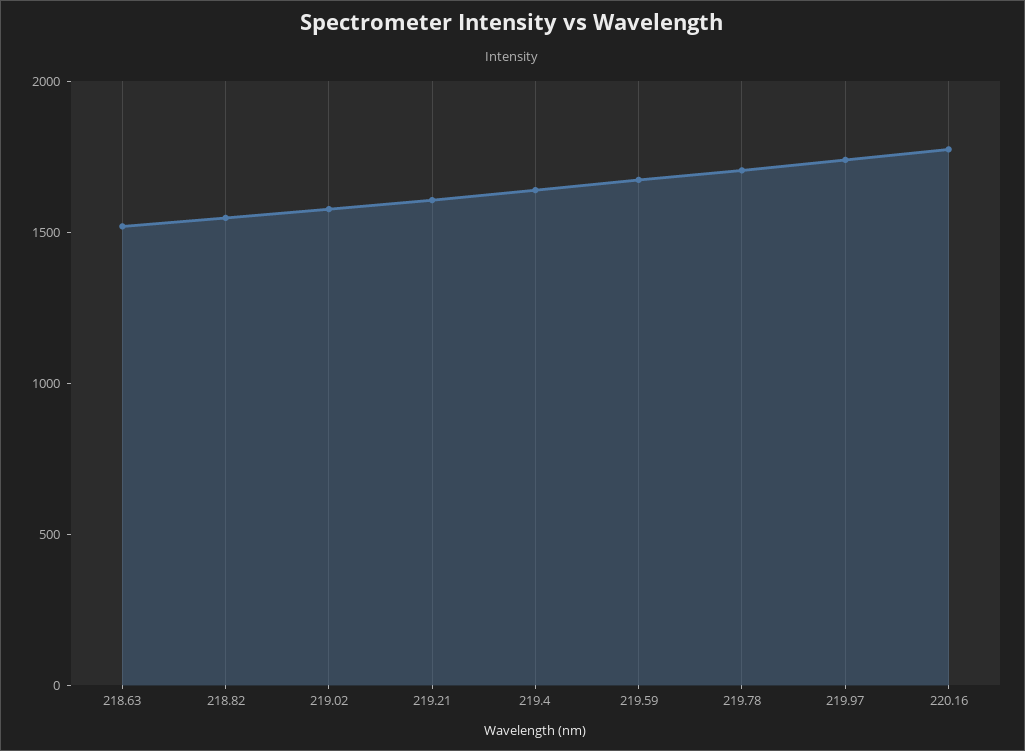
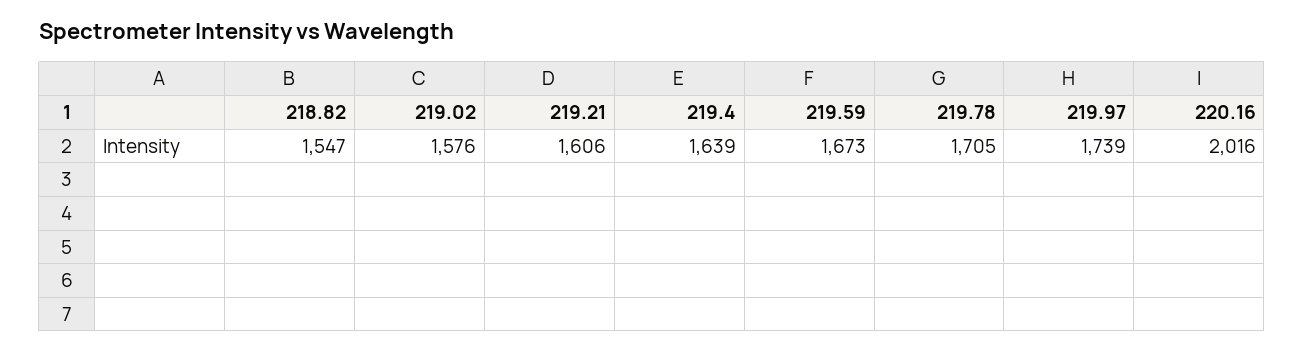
  {
-   "218.63": 1500,
    "218.82": 1547,
    "219.02": 1576,
    "219.21": 1606,
    "219.4": 1639,
    "219.59": 1673,
    "219.78": 1705,
    "219.97": 1739,
-   "220.16": 1800
+   "220.16": 2016
  }

